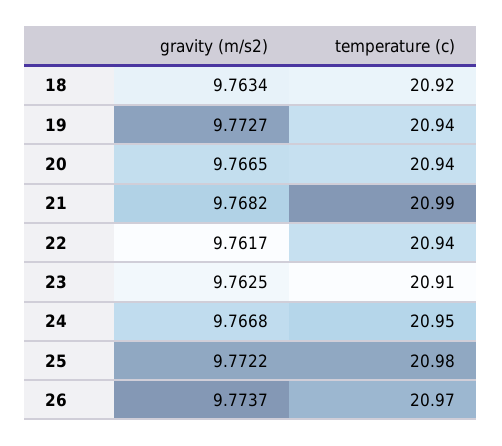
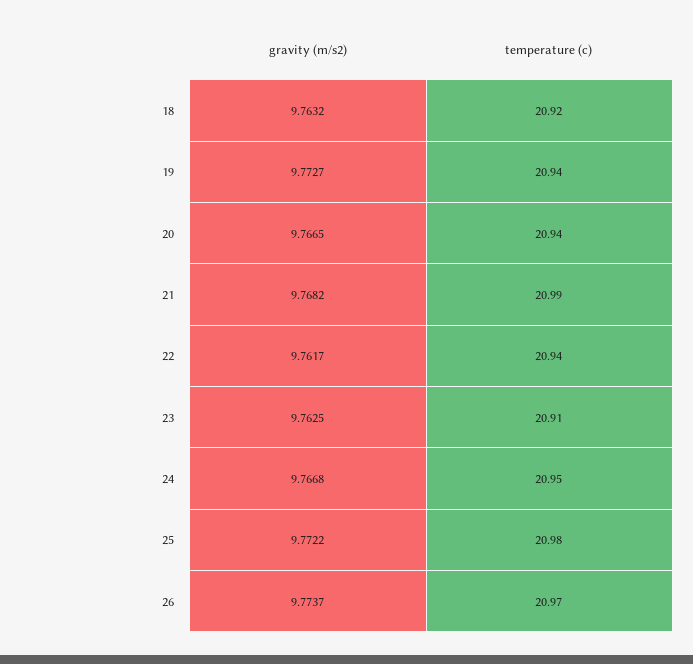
  {
    "gravity (m/s2)": {
-     "18": 9.7634,
+     "18": 9.7632,
      "19": 9.7727,
      "20": 9.7665,
      "21": 9.7682,
      "22": 9.7617,
      "23": 9.7625,
      "24": 9.7668,
      "25": 9.7722,
      "26": 9.7737
    },
    "temperature (c)": {
      "18": 20.92,
      "19": 20.94,
      "20": 20.94,
      "21": 20.99,
      "22": 20.94,
      "23": 20.91,
      "24": 20.95,
      "25": 20.98,
      "26": 20.97
    }
  }

